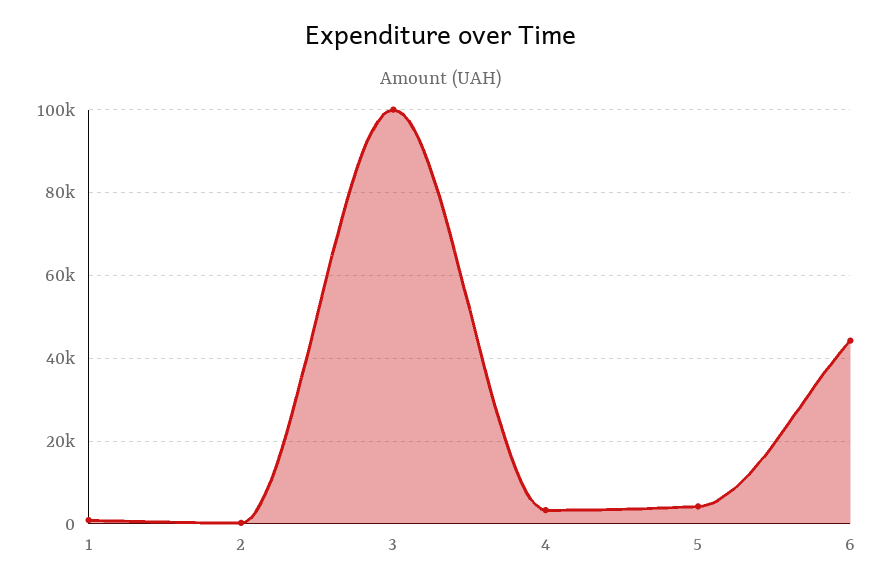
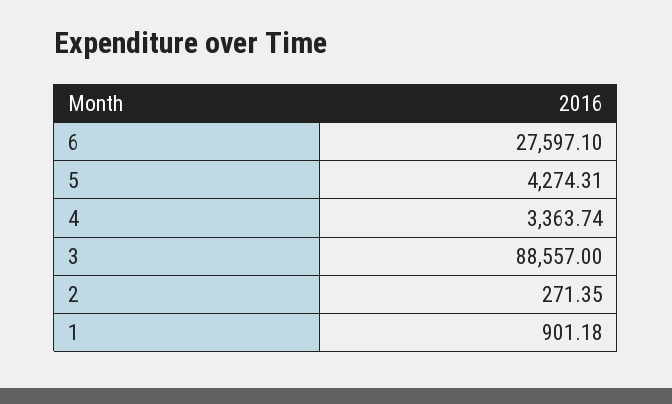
  {
    "1": 901.18,
    "2": 271.35,
-   "3": 100000,
+   "3": 88557,
    "4": 3363.74,
    "5": 4274.31,
-   "6": 44000
+   "6": 27597.1
  }

